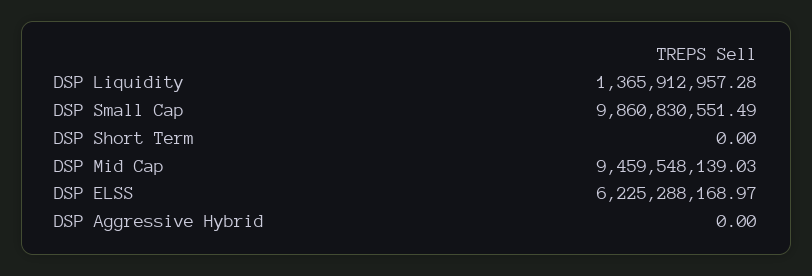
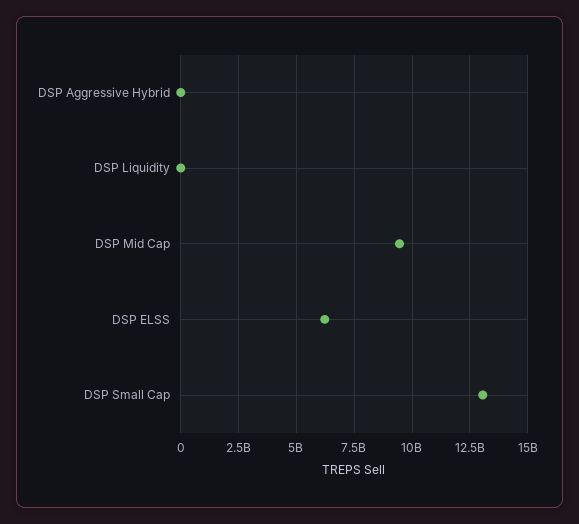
  {
-   "DSP Liquidity": 1365912957.28,
+   "DSP Liquidity": 0,
-   "DSP Small Cap": 9860830551.49,
+   "DSP Small Cap": 13000000000,
-   "DSP Short Term": 0,
    "DSP Mid Cap": 9459548139.03,
    "DSP ELSS": 6225288168.97,
    "DSP Aggressive Hybrid": 0
  }

